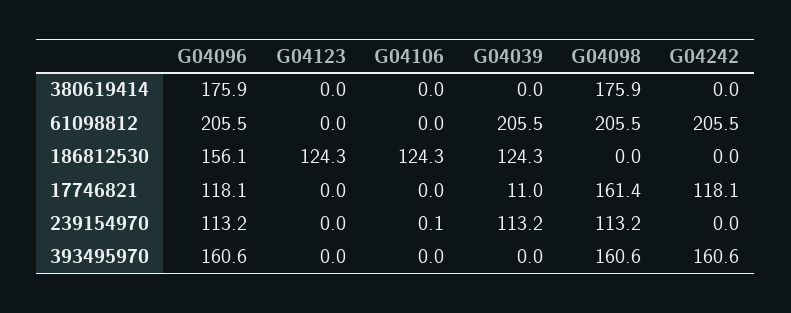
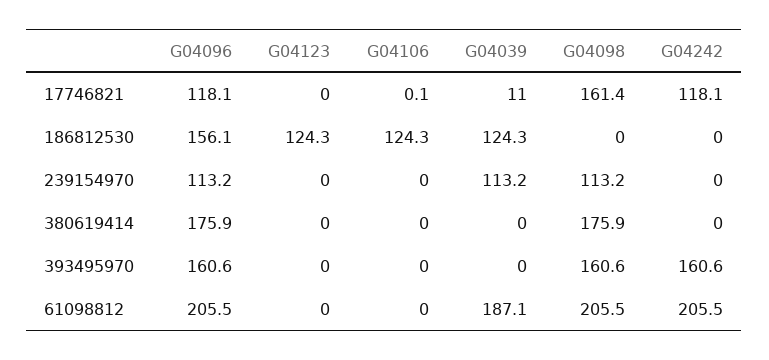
  {
    "G04096": {
      "380619414": 175.9,
      "61098812": 205.5,
      "186812530": 156.1,
      "17746821": 118.1,
      "239154970": 113.2,
      "393495970": 160.6
    },
    "G04123": {
      "380619414": 0,
      "61098812": 0,
      "186812530": 124.3,
      "17746821": 0,
      "239154970": 0,
      "393495970": 0
    },
    "G04106": {
      "380619414": 0,
      "61098812": 0,
      "186812530": 124.3,
-     "17746821": 0,
+     "17746821": 0.1,
-     "239154970": 0.1,
+     "239154970": 0,
      "393495970": 0
    },
    "G04039": {
      "380619414": 0,
-     "61098812": 205.5,
+     "61098812": 187.1,
      "186812530": 124.3,
      "17746821": 11,
      "239154970": 113.2,
      "393495970": 0
    },
    "G04098": {
      "380619414": 175.9,
      "61098812": 205.5,
      "186812530": 0,
      "17746821": 161.4,
      "239154970": 113.2,
      "393495970": 160.6
    },
    "G04242": {
      "380619414": 0,
      "61098812": 205.5,
      "186812530": 0,
      "17746821": 118.1,
      "239154970": 0,
      "393495970": 160.6
    }
  }

